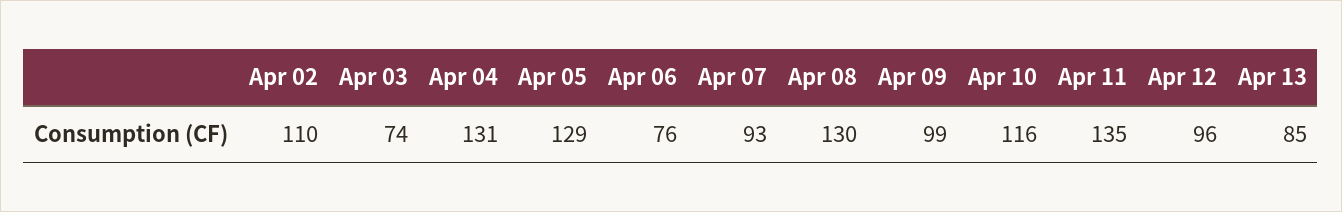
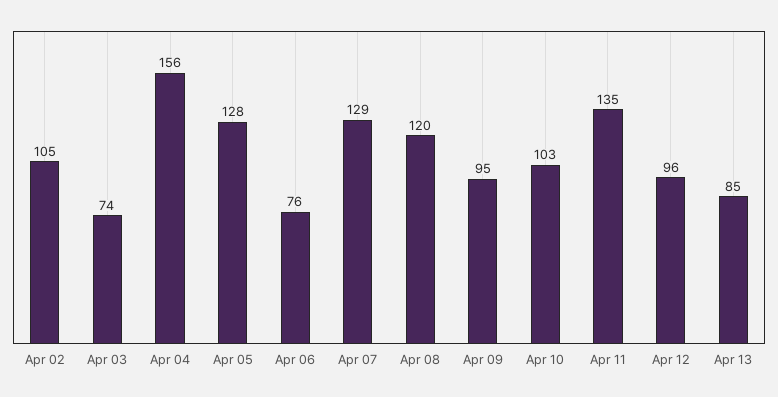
  {
-   "Apr 02": 110,
+   "Apr 02": 105,
    "Apr 03": 74,
-   "Apr 04": 131,
+   "Apr 04": 156,
-   "Apr 05": 129,
+   "Apr 05": 128,
    "Apr 06": 76,
-   "Apr 07": 93,
+   "Apr 07": 129,
-   "Apr 08": 130,
+   "Apr 08": 120,
-   "Apr 09": 99,
+   "Apr 09": 95,
-   "Apr 10": 116,
+   "Apr 10": 103,
    "Apr 11": 135,
    "Apr 12": 96,
    "Apr 13": 85
  }

